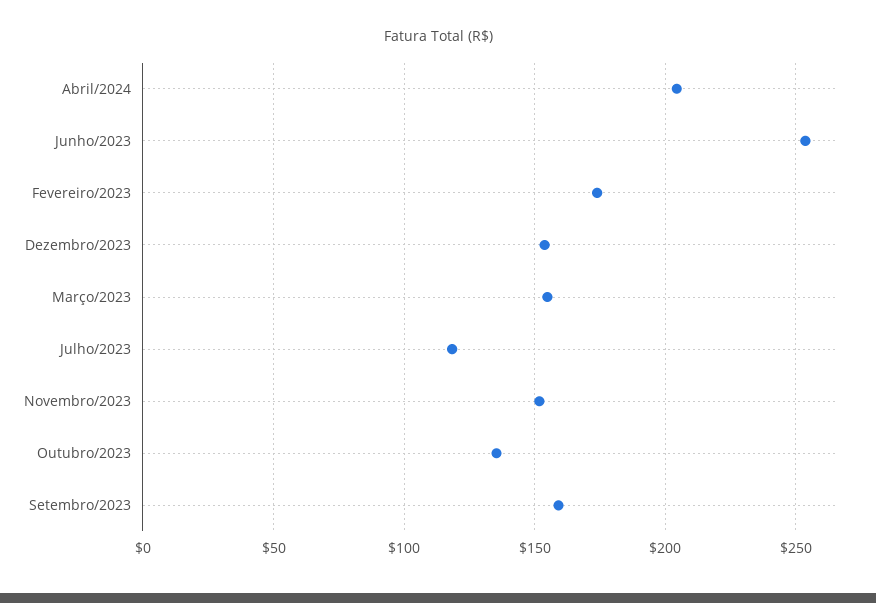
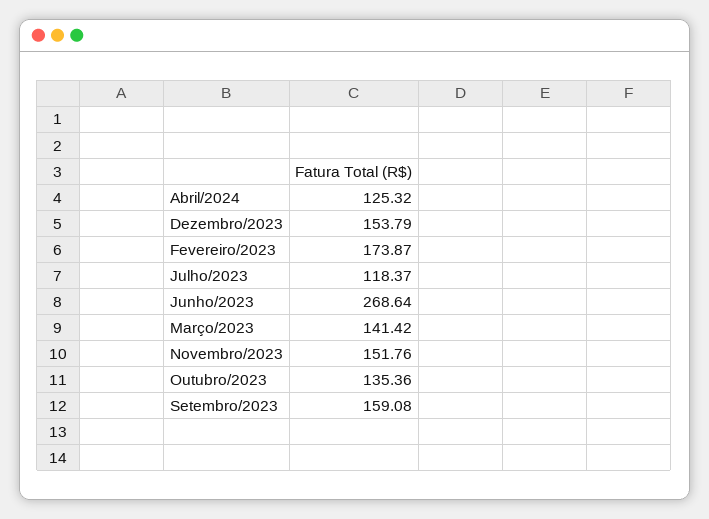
  {
-   "Abril/2024": 205,
+   "Abril/2024": 125.32,
-   "Junho/2023": 255,
+   "Junho/2023": 268.64,
    "Fevereiro/2023": 173.87,
    "Dezembro/2023": 153.79,
-   "Março/2023": 155,
+   "Março/2023": 141.42,
    "Julho/2023": 118.37,
    "Novembro/2023": 151.76,
    "Outubro/2023": 135.36,
    "Setembro/2023": 159.08
  }

